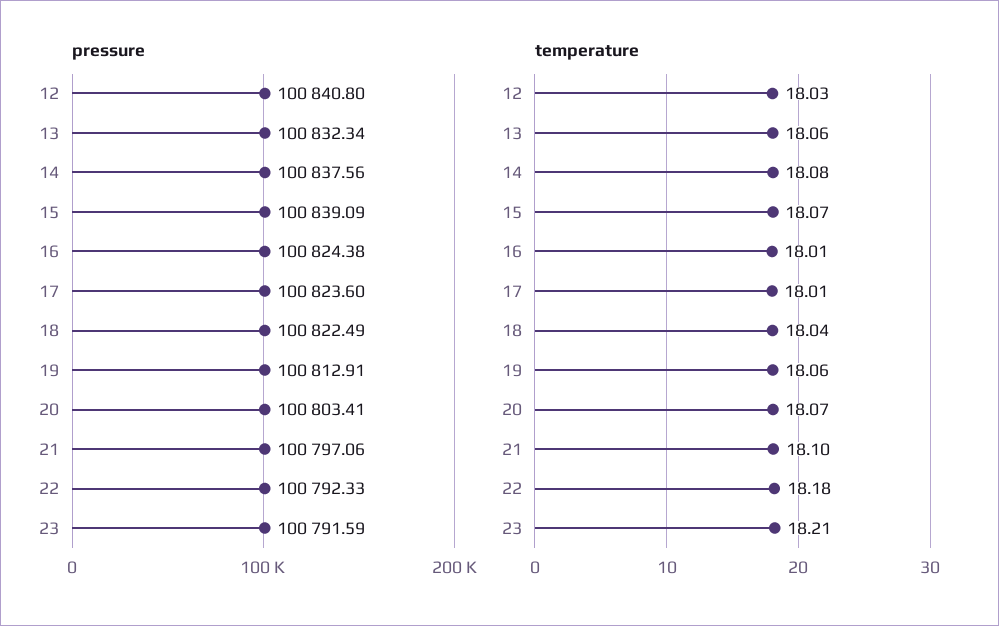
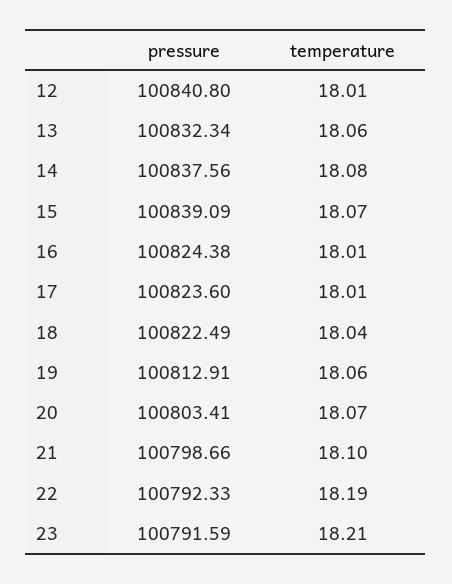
  {
    "pressure": {
      "12": 100840.8,
      "13": 100832.34,
      "14": 100837.56,
      "15": 100839.09,
      "16": 100824.38,
      "17": 100823.6,
      "18": 100822.49,
      "19": 100812.91,
      "20": 100803.41,
-     "21": 100797.06,
+     "21": 100798.66,
      "22": 100792.33,
      "23": 100791.59
    },
    "temperature": {
-     "12": 18.03,
+     "12": 18.01,
      "13": 18.06,
      "14": 18.08,
      "15": 18.07,
      "16": 18.01,
      "17": 18.01,
      "18": 18.04,
      "19": 18.06,
      "20": 18.07,
      "21": 18.1,
-     "22": 18.18,
+     "22": 18.19,
      "23": 18.21
    }
  }

